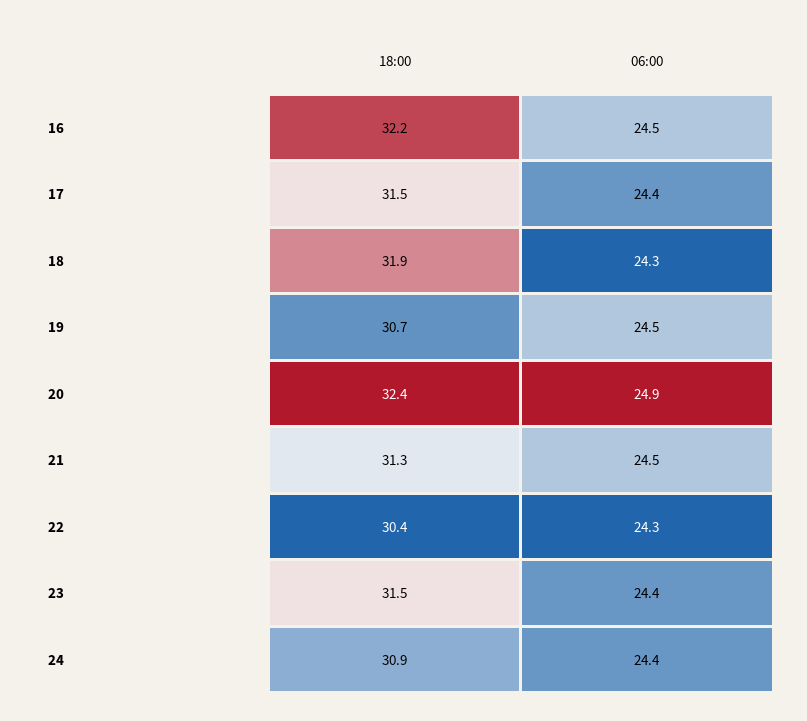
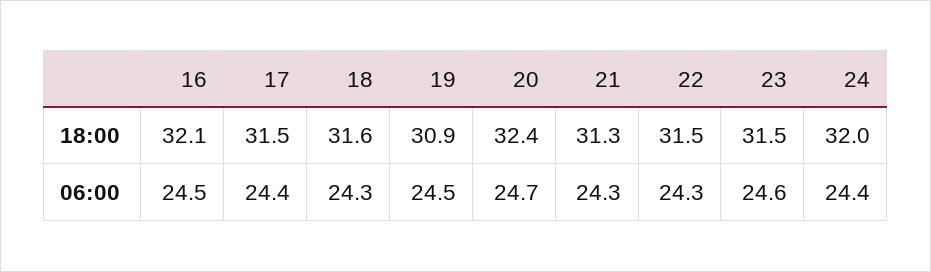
  {
    "18:00": {
-     "16": 32.2,
+     "16": 32.1,
      "17": 31.5,
-     "18": 31.9,
+     "18": 31.6,
-     "19": 30.7,
+     "19": 30.9,
      "20": 32.4,
      "21": 31.3,
-     "22": 30.4,
+     "22": 31.5,
      "23": 31.5,
-     "24": 30.9
+     "24": 32
    },
    "06:00": {
      "16": 24.5,
      "17": 24.4,
      "18": 24.3,
      "19": 24.5,
-     "20": 24.9,
+     "20": 24.7,
-     "21": 24.5,
+     "21": 24.3,
      "22": 24.3,
-     "23": 24.4,
+     "23": 24.6,
      "24": 24.4
    }
  }

